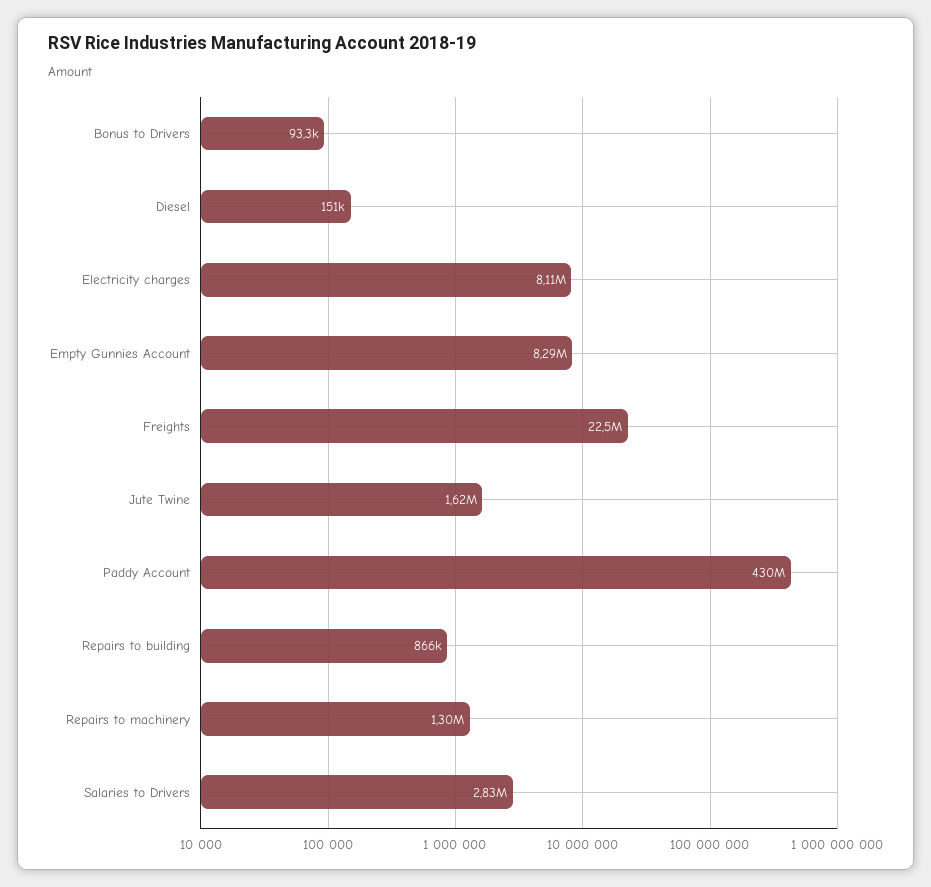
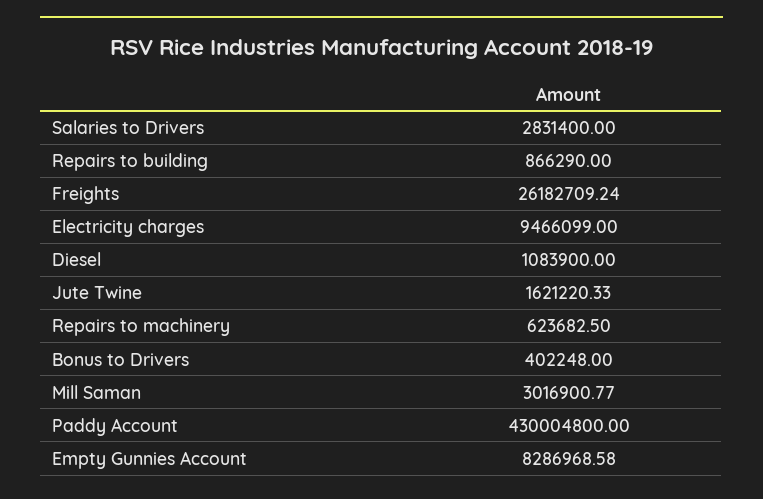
  {
-   "Bonus to Drivers": 93300,
+   "Bonus to Drivers": 402248,
-   "Diesel": 151000,
+   "Diesel": 1083900,
-   "Electricity charges": 8110000,
+   "Electricity charges": 9466099,
    "Empty Gunnies Account": 8286968.58,
-   "Freights": 22500000,
+   "Freights": 26182709.24,
    "Jute Twine": 1621220.33,
    "Paddy Account": 430004800,
    "Repairs to building": 866290,
-   "Repairs to machinery": 1300000,
+   "Repairs to machinery": 623682.5,
-   "Salaries to Drivers": 2831400
+   "Salaries to Drivers": 2831400,
+   "Mill Saman": 3016900.77
  }

